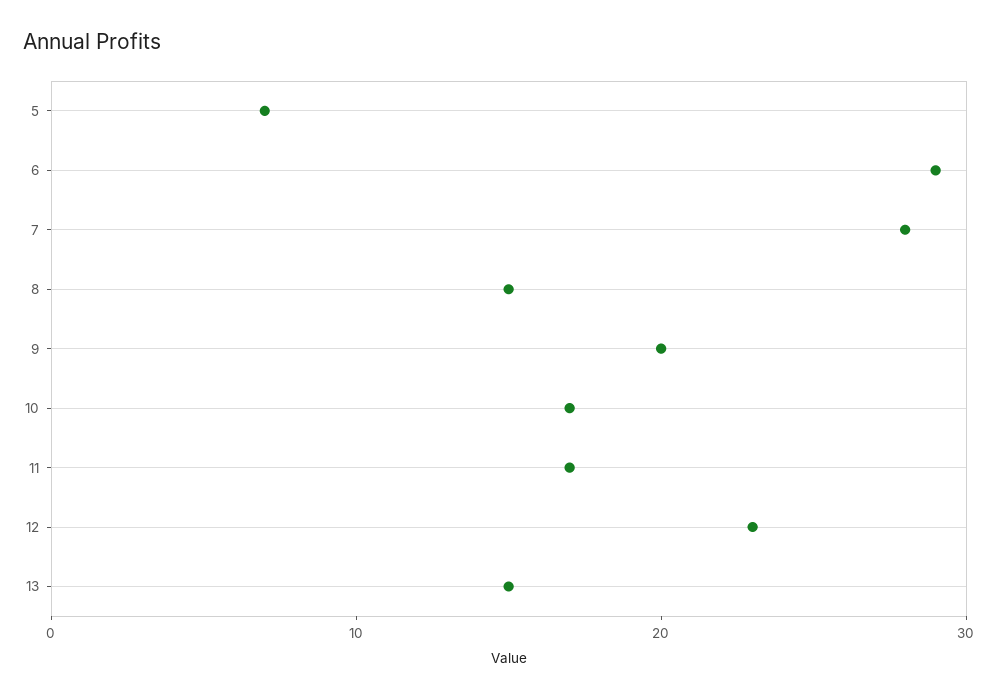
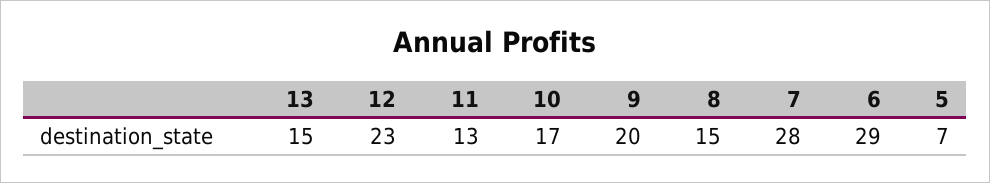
  {
    "5": 7,
    "6": 29,
    "7": 28,
    "8": 15,
    "9": 20,
    "10": 17,
-   "11": 17,
+   "11": 13,
    "12": 23,
    "13": 15
  }

